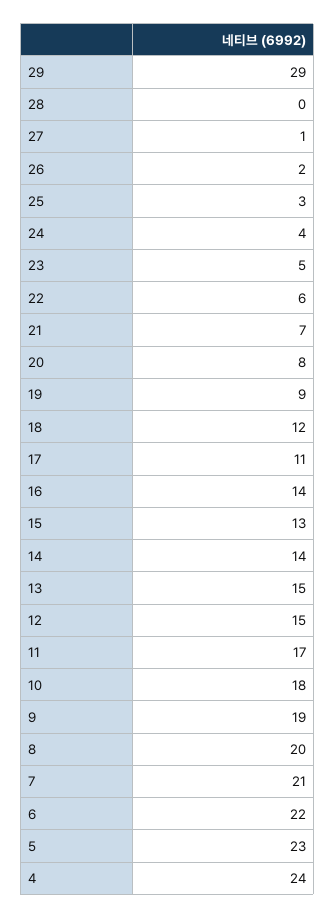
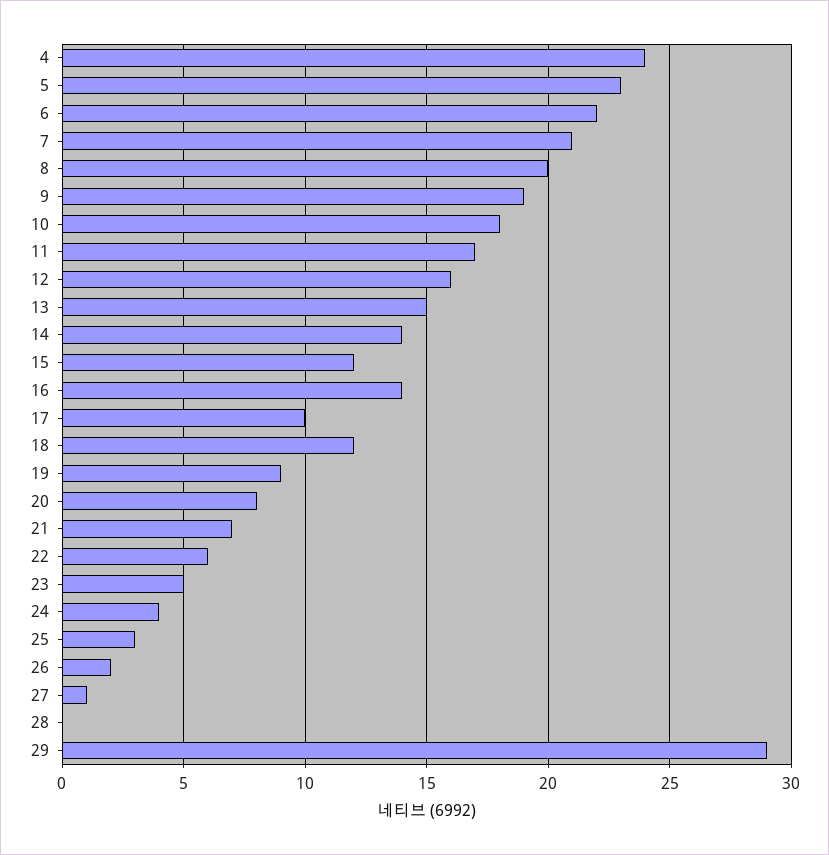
  {
    "29": 29,
    "28": 0,
    "27": 1,
    "26": 2,
    "25": 3,
    "24": 4,
    "23": 5,
    "22": 6,
    "21": 7,
    "20": 8,
    "19": 9,
    "18": 12,
-   "17": 11,
+   "17": 10,
    "16": 14,
-   "15": 13,
+   "15": 12,
    "14": 14,
    "13": 15,
-   "12": 15,
+   "12": 16,
    "11": 17,
    "10": 18,
    "9": 19,
    "8": 20,
    "7": 21,
    "6": 22,
    "5": 23,
    "4": 24
  }

